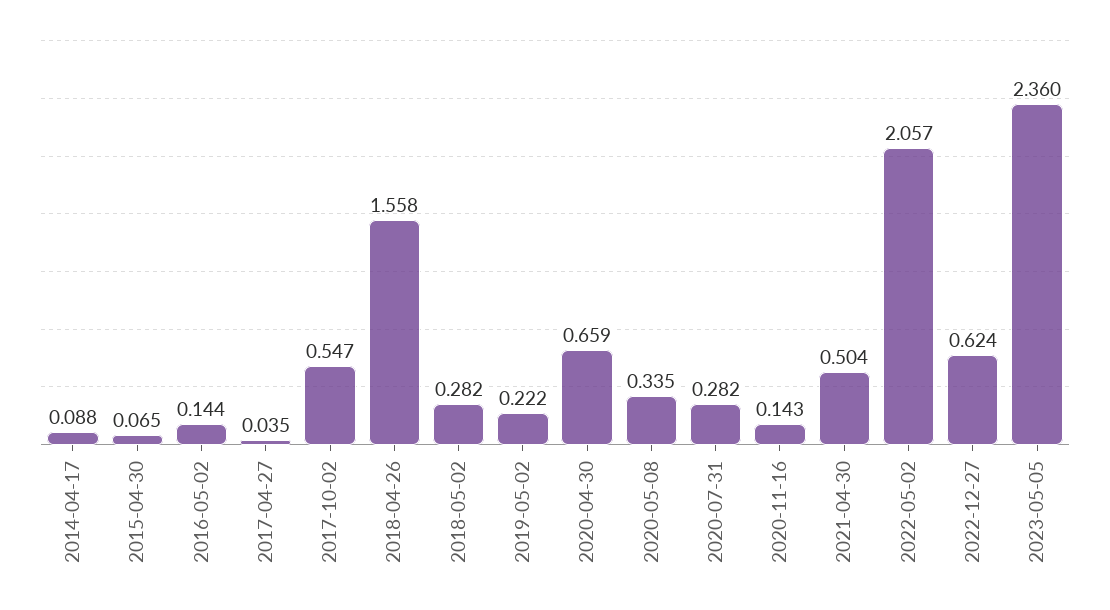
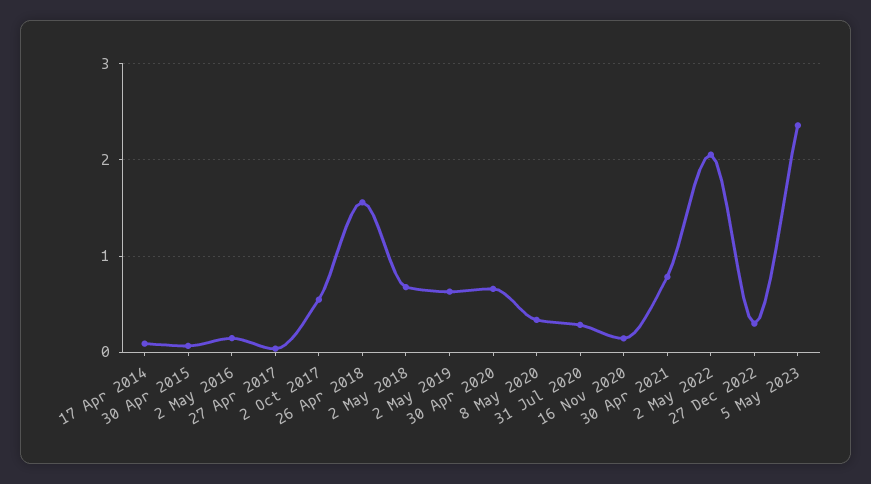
  {
    "2014-04-17": 0.088,
    "2015-04-30": 0.065,
    "2016-05-02": 0.144,
    "2017-04-27": 0.035,
    "2017-10-02": 0.547,
    "2018-04-26": 1.558,
-   "2018-05-02": 0.282,
+   "2018-05-02": 0.7,
-   "2019-05-02": 0.222,
+   "2019-05-02": 0.6,
    "2020-04-30": 0.659,
    "2020-05-08": 0.335,
    "2020-07-31": 0.282,
    "2020-11-16": 0.143,
-   "2021-04-30": 0.504,
+   "2021-04-30": 0.8,
    "2022-05-02": 2.057,
-   "2022-12-27": 0.624,
+   "2022-12-27": 0.3,
    "2023-05-05": 2.36
  }

